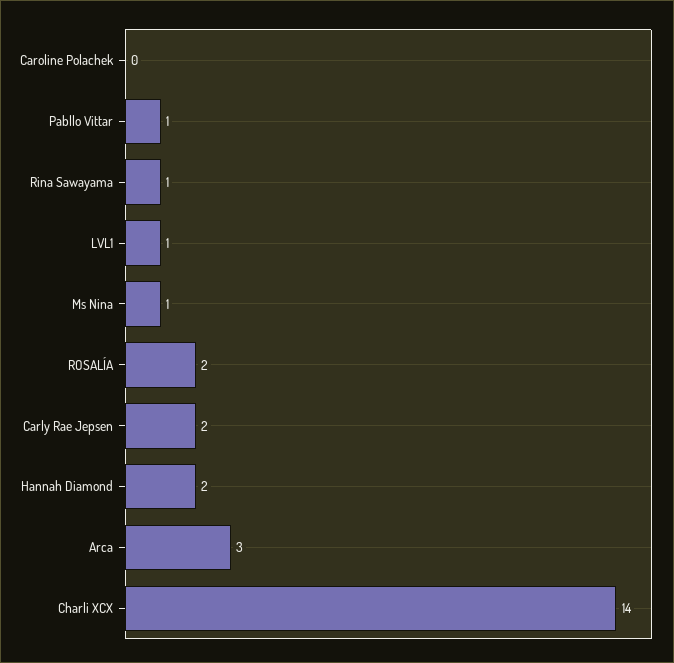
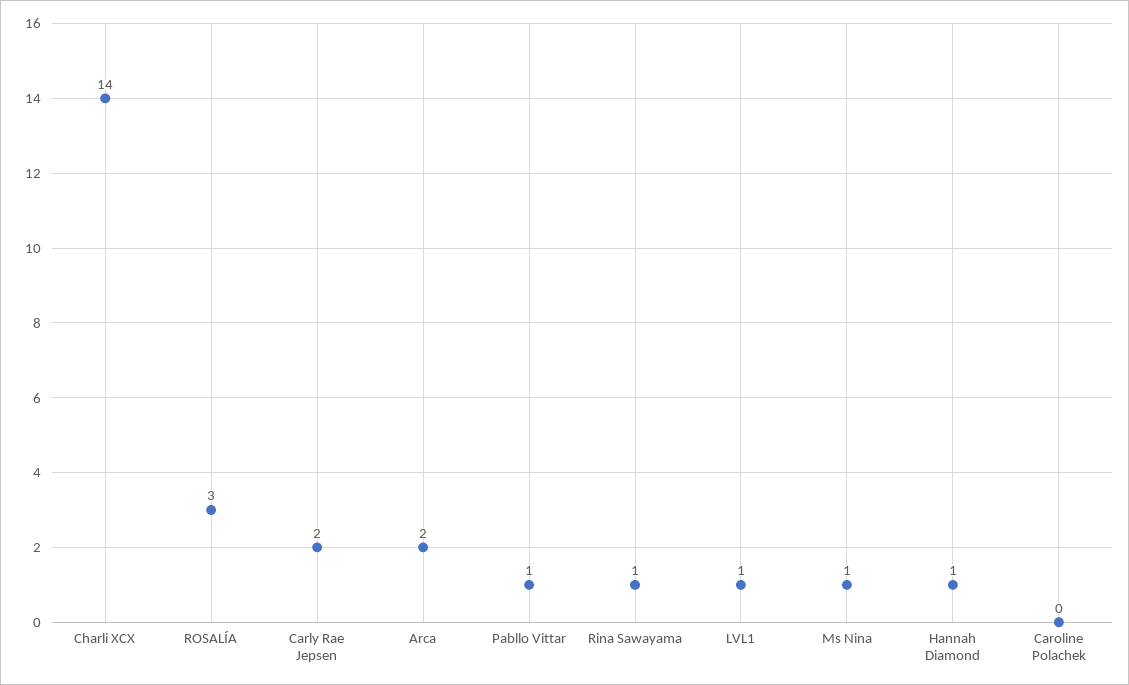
  {
    "Caroline Polachek": 0,
    "Pabllo Vittar": 1,
    "Rina Sawayama": 1,
    "LVL1": 1,
    "Ms Nina": 1,
-   "ROSALÍA": 2,
+   "ROSALÍA": 3,
    "Carly Rae Jepsen": 2,
-   "Hannah Diamond": 2,
+   "Hannah Diamond": 1,
-   "Arca": 3,
+   "Arca": 2,
    "Charli XCX": 14
  }

